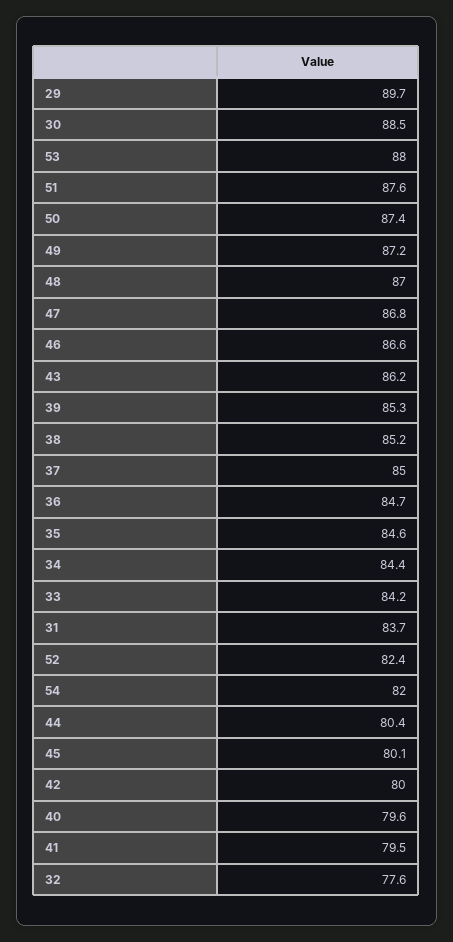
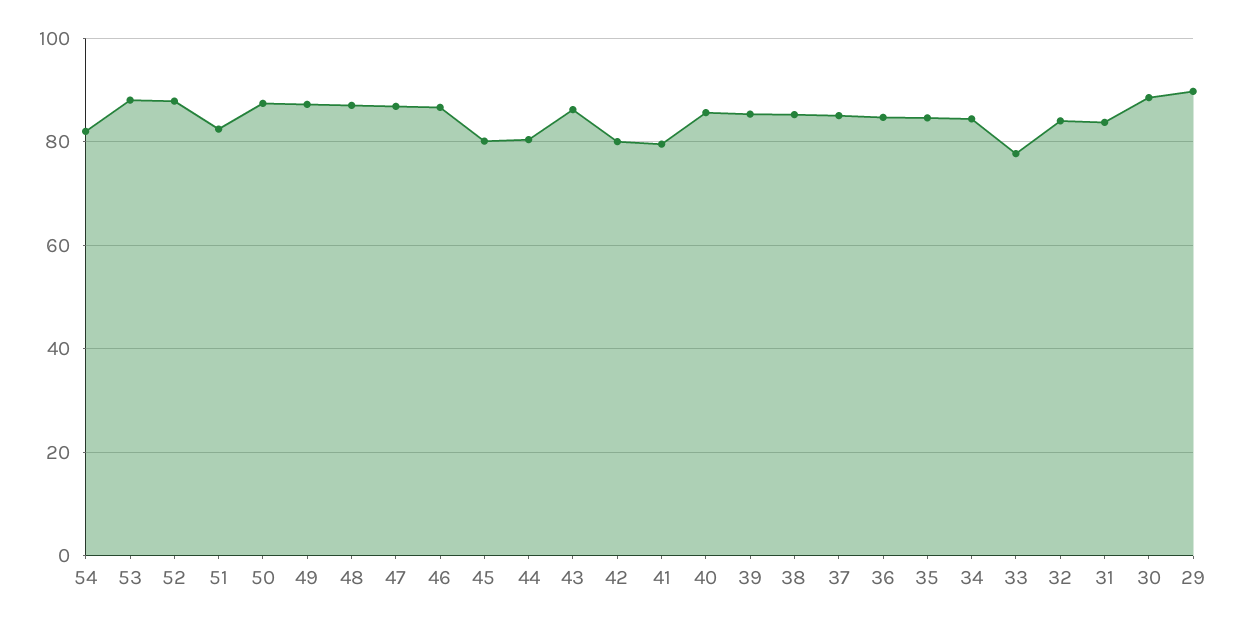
  {
    "29": 89.7,
    "30": 88.5,
    "53": 88,
-   "51": 87.6,
+   "51": 82,
    "50": 87.4,
    "49": 87.2,
    "48": 87,
    "47": 86.8,
    "46": 86.6,
    "43": 86.2,
    "39": 85.3,
    "38": 85.2,
    "37": 85,
    "36": 84.7,
    "35": 84.6,
    "34": 84.4,
-   "33": 84.2,
+   "33": 78,
    "31": 83.7,
-   "52": 82.4,
+   "52": 88,
    "54": 82,
    "44": 80.4,
    "45": 80.1,
    "42": 80,
-   "40": 79.6,
+   "40": 86,
    "41": 79.5,
-   "32": 77.6
+   "32": 84
  }

